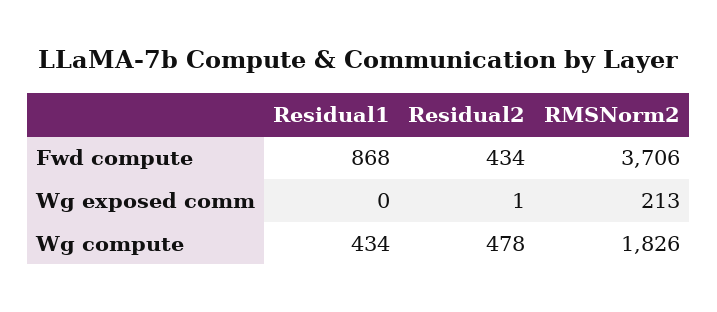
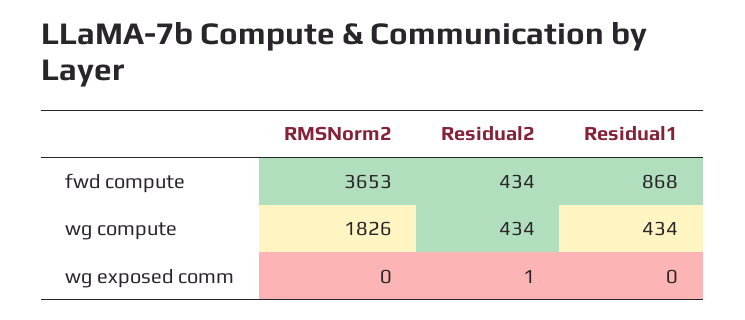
  {
    "Residual1": {
      "Fwd compute": 868,
      "Wg exposed comm": 0,
      "Wg compute": 434
    },
    "Residual2": {
      "Fwd compute": 434,
      "Wg exposed comm": 1,
-     "Wg compute": 478
+     "Wg compute": 434
    },
    "RMSNorm2": {
-     "Fwd compute": 3706,
+     "Fwd compute": 3653,
-     "Wg exposed comm": 213,
+     "Wg exposed comm": 0,
      "Wg compute": 1826
    }
  }

